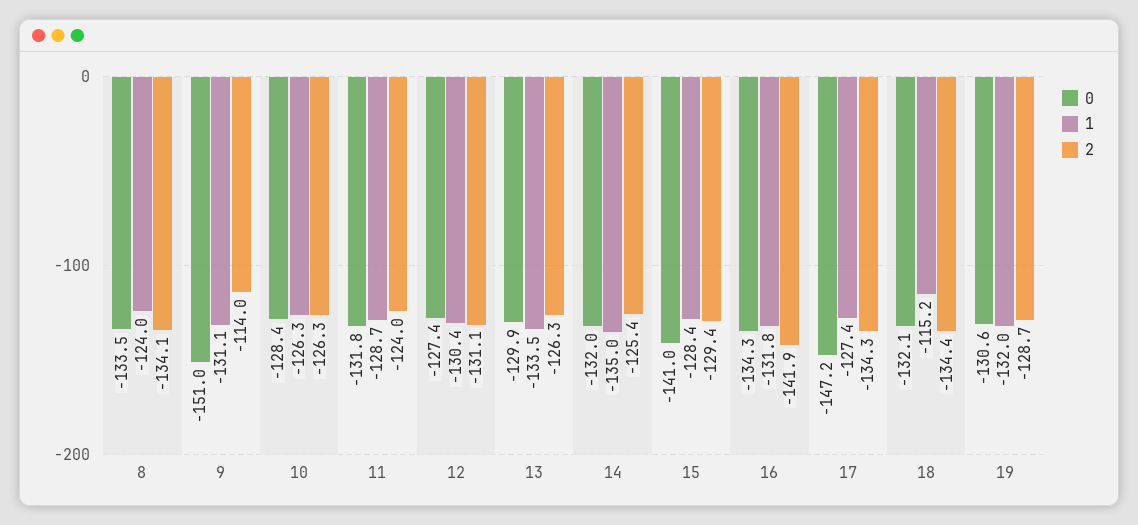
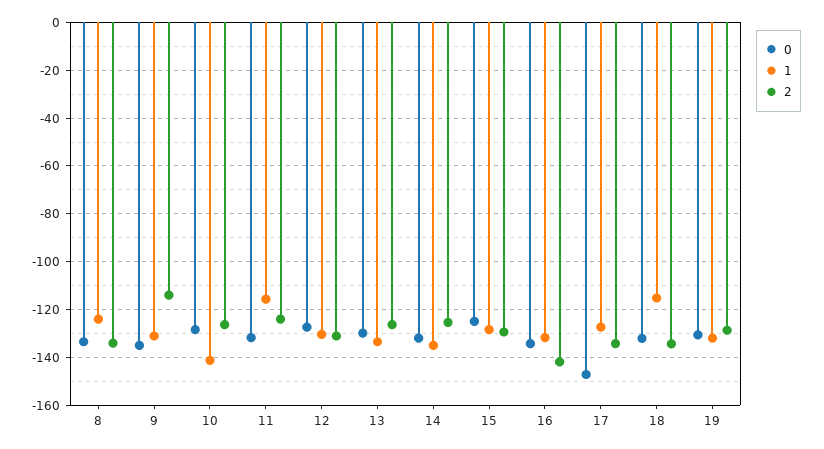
  {
    "0": {
      "8": -133.5,
-     "9": -151,
+     "9": -135,
      "10": -128.4,
      "11": -131.8,
      "12": -127.4,
      "13": -129.9,
      "14": -132,
-     "15": -141,
+     "15": -125,
      "16": -134.3,
      "17": -147.2,
      "18": -132.1,
      "19": -130.6
    },
    "1": {
      "8": -124,
      "9": -131.1,
-     "10": -126.3,
+     "10": -140,
-     "11": -128.7,
+     "11": -115,
      "12": -130.4,
      "13": -133.5,
      "14": -135,
      "15": -128.4,
      "16": -131.8,
      "17": -127.4,
      "18": -115.2,
      "19": -132
    },
    "2": {
      "8": -134.1,
      "9": -114,
      "10": -126.3,
      "11": -124,
      "12": -131.1,
      "13": -126.3,
      "14": -125.4,
      "15": -129.4,
      "16": -141.9,
      "17": -134.3,
      "18": -134.4,
      "19": -128.7
    }
  }

